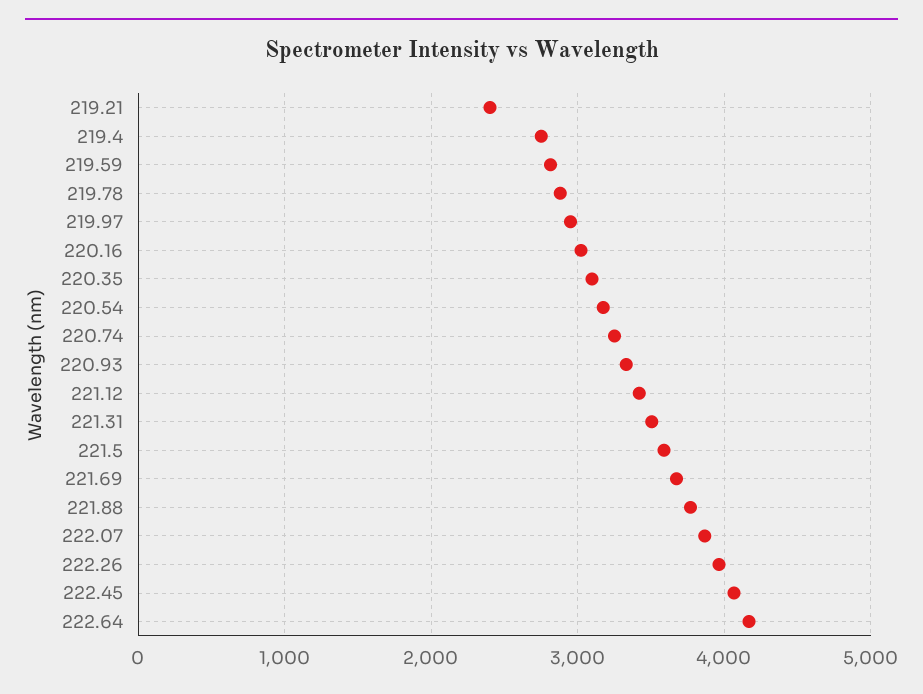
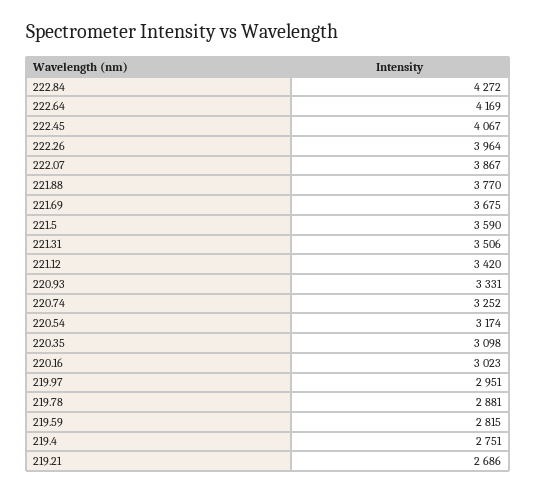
  {
-   "219.21": 2400,
+   "219.21": 2686,
    "219.4": 2751,
    "219.59": 2815,
    "219.78": 2881,
    "219.97": 2951,
    "220.16": 3023,
    "220.35": 3098,
    "220.54": 3174,
    "220.74": 3252,
    "220.93": 3331,
    "221.12": 3420,
    "221.31": 3506,
    "221.5": 3590,
    "221.69": 3675,
    "221.88": 3770,
    "222.07": 3867,
    "222.26": 3964,
    "222.45": 4067,
-   "222.64": 4169
+   "222.64": 4169,
+   "222.84": 4272
  }

